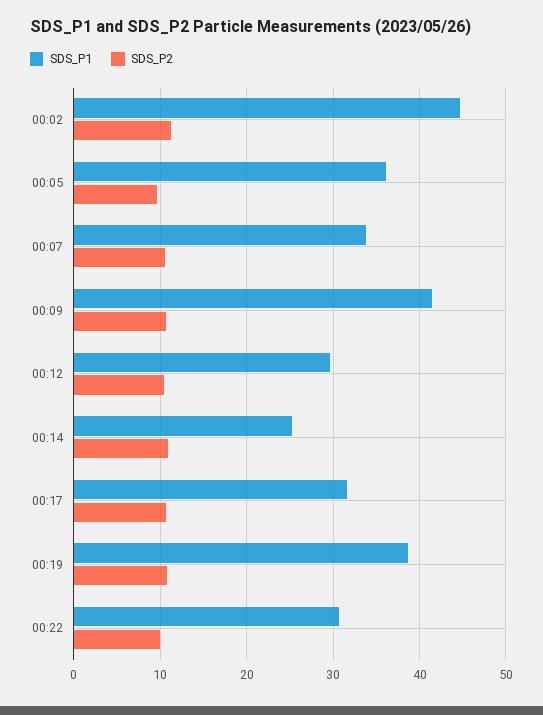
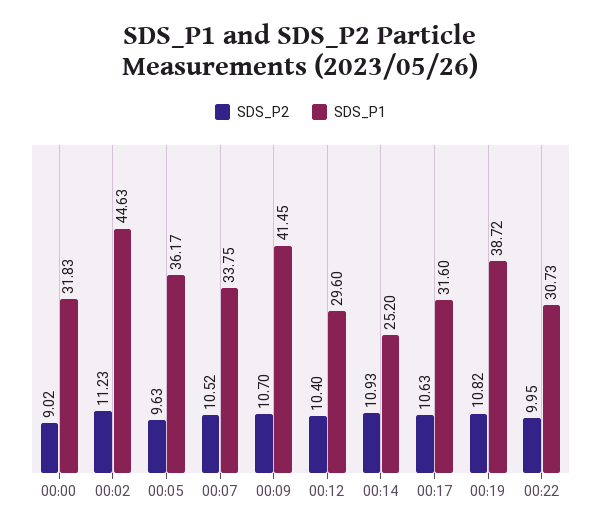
  {
    "SDS_P1": {
      "00:02": 44.63,
      "00:05": 36.17,
      "00:07": 33.75,
      "00:09": 41.45,
      "00:12": 29.6,
      "00:14": 25.2,
      "00:17": 31.6,
      "00:19": 38.72,
-     "00:22": 30.73
+     "00:22": 30.73,
+     "00:00": 31.83
    },
    "SDS_P2": {
      "00:02": 11.23,
      "00:05": 9.63,
      "00:07": 10.52,
      "00:09": 10.7,
      "00:12": 10.4,
      "00:14": 10.93,
      "00:17": 10.63,
      "00:19": 10.82,
-     "00:22": 9.95
+     "00:22": 9.95,
+     "00:00": 9.02
    }
  }

